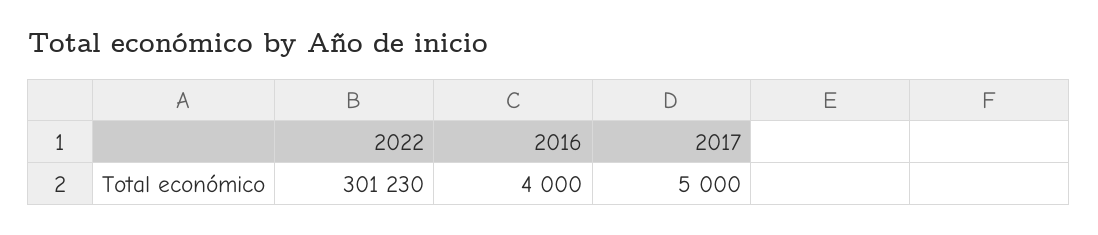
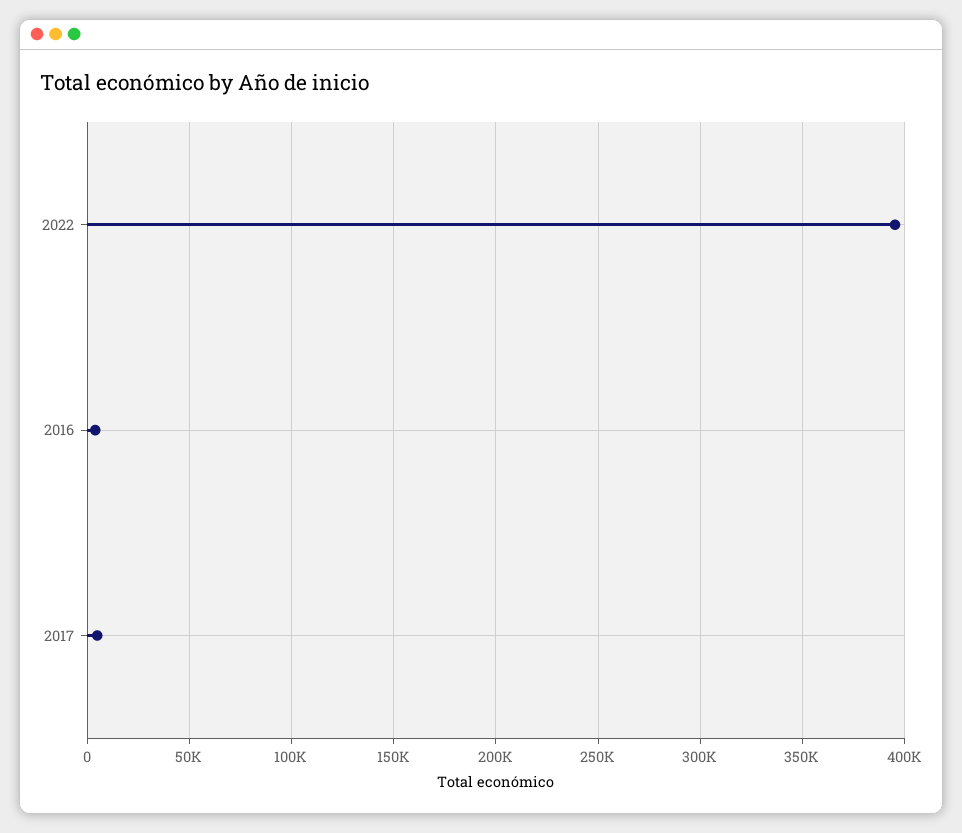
  {
-   "2022": 301230,
+   "2022": 395000,
    "2016": 4000,
    "2017": 5000
  }

